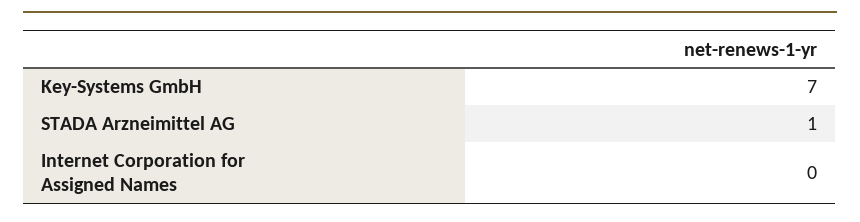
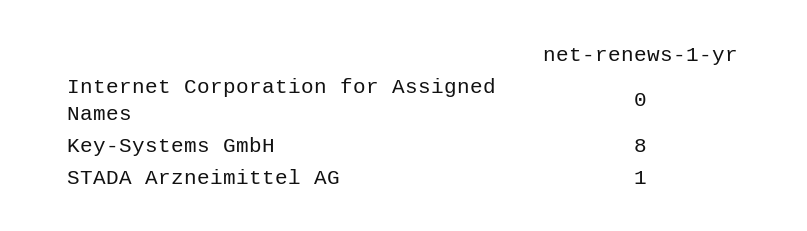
  {
-   "Key-Systems GmbH": 7,
+   "Key-Systems GmbH": 8,
    "STADA Arzneimittel AG": 1,
    "Internet Corporation for Assigned Names": 0
  }

